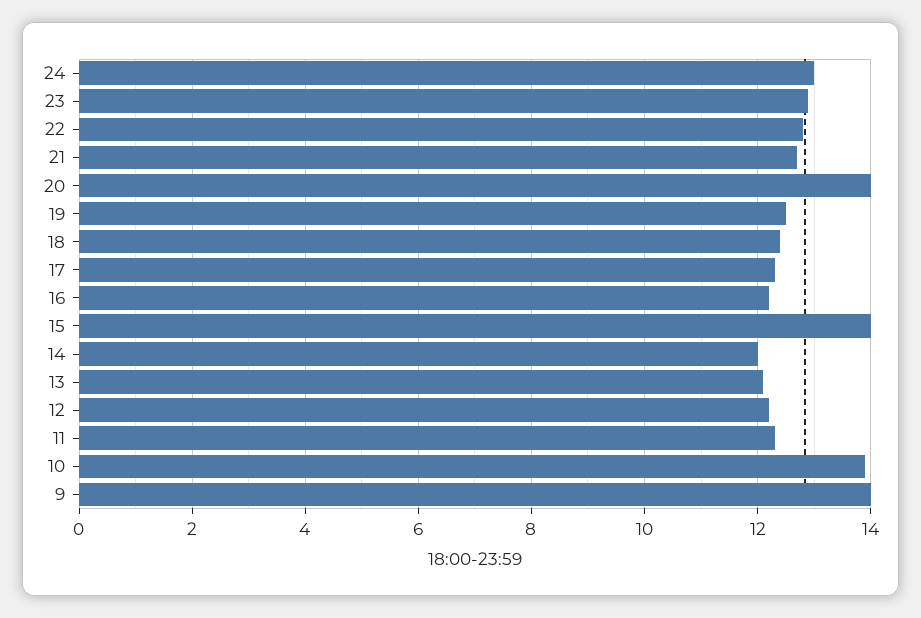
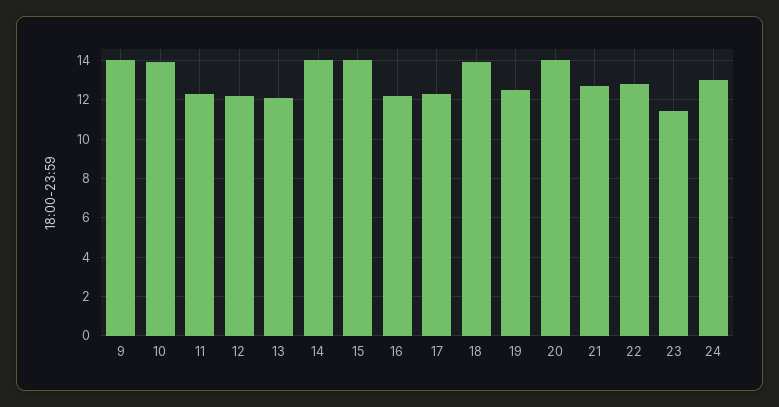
  {
    "24": 13,
-   "23": 13,
+   "23": 11.5,
    "22": 13,
    "21": 12.5,
    "20": 14,
    "19": 12.5,
-   "18": 12.5,
+   "18": 14,
    "17": 12.5,
    "16": 12,
    "15": 14,
-   "14": 12,
+   "14": 14,
    "13": 12,
    "12": 12,
    "11": 12.5,
    "10": 14,
    "9": 14
  }

